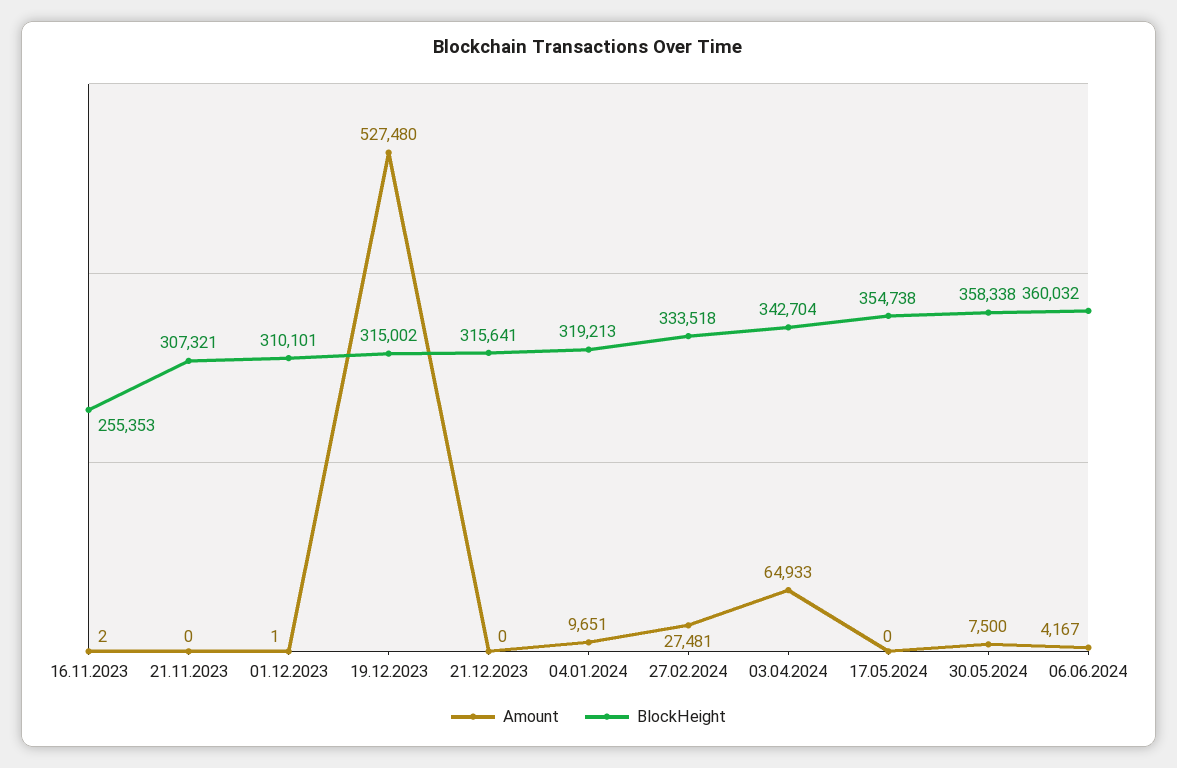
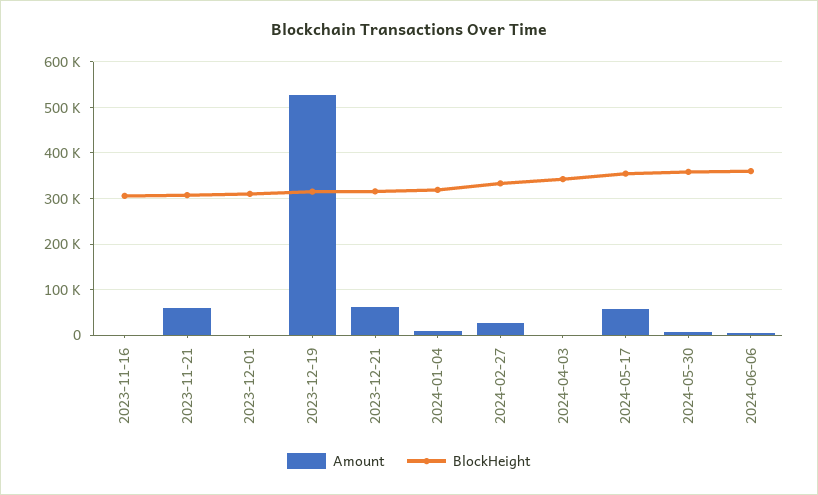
  {
    "Amount": {
      "16.11.2023": 2,
-     "21.11.2023": 0,
+     "21.11.2023": 60000,
      "01.12.2023": 1,
      "19.12.2023": 527480,
-     "21.12.2023": 0,
+     "21.12.2023": 60000,
      "04.01.2024": 9651,
      "27.02.2024": 27481,
-     "03.04.2024": 64933,
+     "03.04.2024": 0,
-     "17.05.2024": 0,
+     "17.05.2024": 60000,
      "30.05.2024": 7500,
      "06.06.2024": 4167
    },
    "BlockHeight": {
-     "16.11.2023": 255353,
+     "16.11.2023": 300000,
      "21.11.2023": 307321,
      "01.12.2023": 310101,
      "19.12.2023": 315002,
      "21.12.2023": 315641,
      "04.01.2024": 319213,
      "27.02.2024": 333518,
      "03.04.2024": 342704,
      "17.05.2024": 354738,
      "30.05.2024": 358338,
      "06.06.2024": 360032
    }
  }

